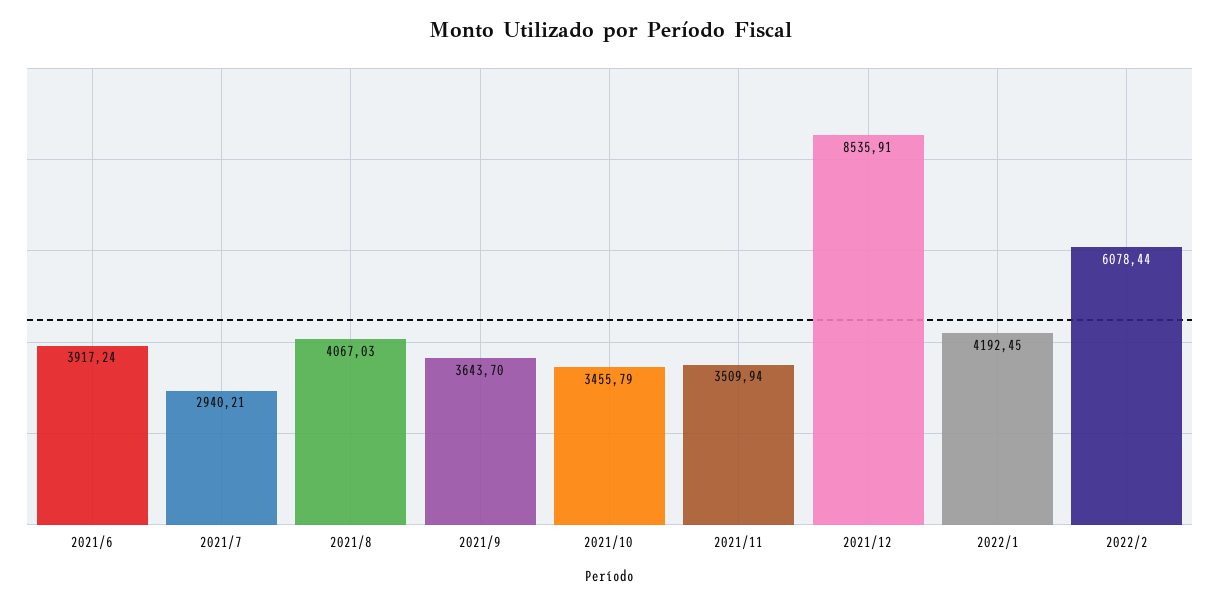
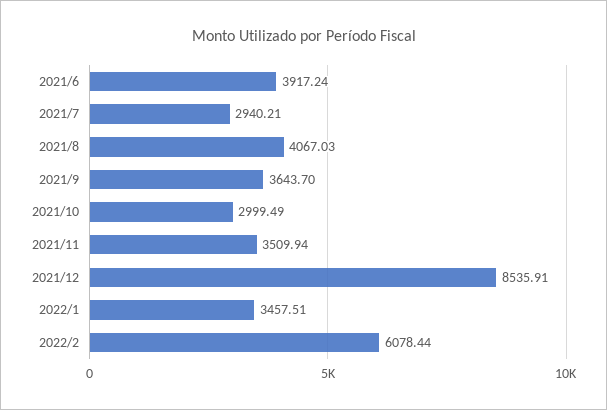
  {
    "2021/6": 3917.24,
    "2021/7": 2940.21,
    "2021/8": 4067.03,
    "2021/9": 3643.7,
-   "2021/10": 3455.79,
+   "2021/10": 2999.49,
    "2021/11": 3509.94,
    "2021/12": 8535.91,
-   "2022/1": 4192.45,
+   "2022/1": 3457.51,
    "2022/2": 6078.44
  }

